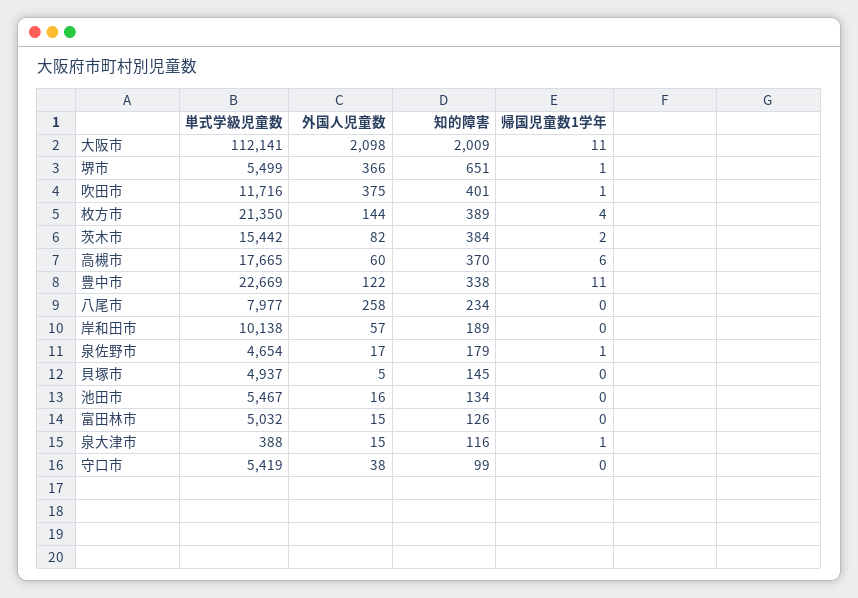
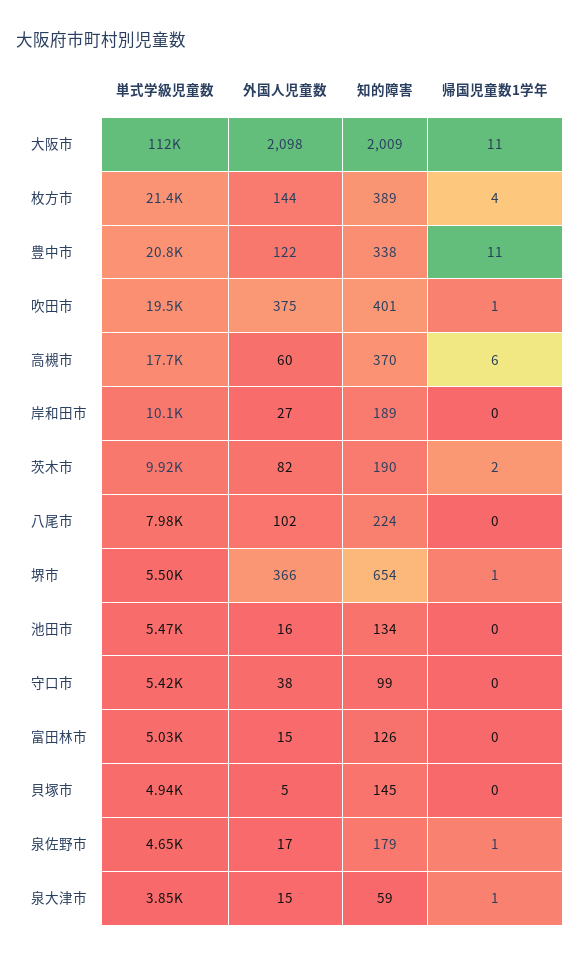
  {
    "単式学級児童数": {
      "大阪市": 112141,
      "堺市": 5499,
-     "吹田市": 11716,
+     "吹田市": 19500,
      "枚方市": 21350,
-     "茨木市": 15442,
+     "茨木市": 9920,
      "高槻市": 17665,
-     "豊中市": 22669,
+     "豊中市": 20800,
      "八尾市": 7977,
      "岸和田市": 10138,
      "泉佐野市": 4654,
      "貝塚市": 4937,
      "池田市": 5467,
      "富田林市": 5032,
-     "泉大津市": 388,
+     "泉大津市": 3850,
      "守口市": 5419
    },
    "外国人児童数": {
      "大阪市": 2098,
      "堺市": 366,
      "吹田市": 375,
      "枚方市": 144,
      "茨木市": 82,
      "高槻市": 60,
      "豊中市": 122,
-     "八尾市": 258,
+     "八尾市": 102,
-     "岸和田市": 57,
+     "岸和田市": 27,
      "泉佐野市": 17,
      "貝塚市": 5,
      "池田市": 16,
      "富田林市": 15,
      "泉大津市": 15,
      "守口市": 38
    },
    "知的障害": {
      "大阪市": 2009,
-     "堺市": 651,
+     "堺市": 654,
      "吹田市": 401,
      "枚方市": 389,
-     "茨木市": 384,
+     "茨木市": 190,
      "高槻市": 370,
      "豊中市": 338,
-     "八尾市": 234,
+     "八尾市": 224,
      "岸和田市": 189,
      "泉佐野市": 179,
      "貝塚市": 145,
      "池田市": 134,
      "富田林市": 126,
-     "泉大津市": 116,
+     "泉大津市": 59,
      "守口市": 99
    },
    "帰国児童数1学年": {
      "大阪市": 11,
      "堺市": 1,
      "吹田市": 1,
      "枚方市": 4,
      "茨木市": 2,
      "高槻市": 6,
      "豊中市": 11,
      "八尾市": 0,
      "岸和田市": 0,
      "泉佐野市": 1,
      "貝塚市": 0,
      "池田市": 0,
      "富田林市": 0,
      "泉大津市": 1,
      "守口市": 0
    }
  }

